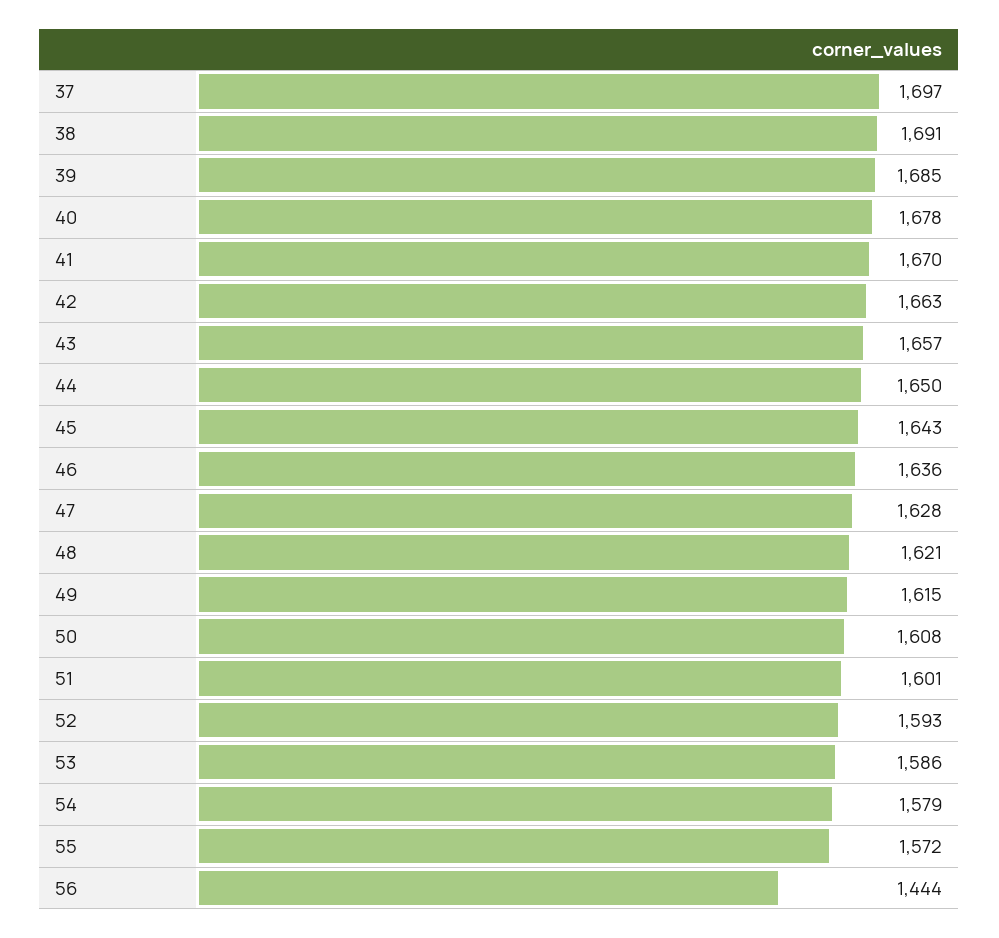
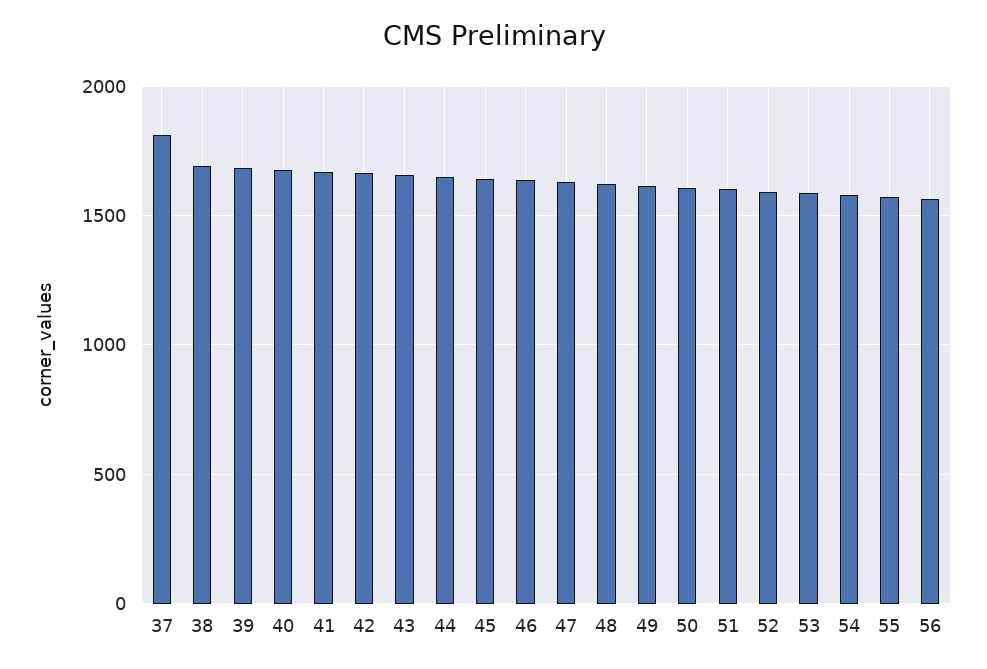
  {
-   "37": 1697,
+   "37": 1800,
    "38": 1691,
    "39": 1685,
    "40": 1678,
    "41": 1670,
    "42": 1663,
    "43": 1657,
    "44": 1650,
    "45": 1643,
    "46": 1636,
    "47": 1628,
    "48": 1621,
    "49": 1615,
    "50": 1608,
    "51": 1601,
    "52": 1593,
    "53": 1586,
    "54": 1579,
    "55": 1572,
-   "56": 1444
+   "56": 1550
  }

